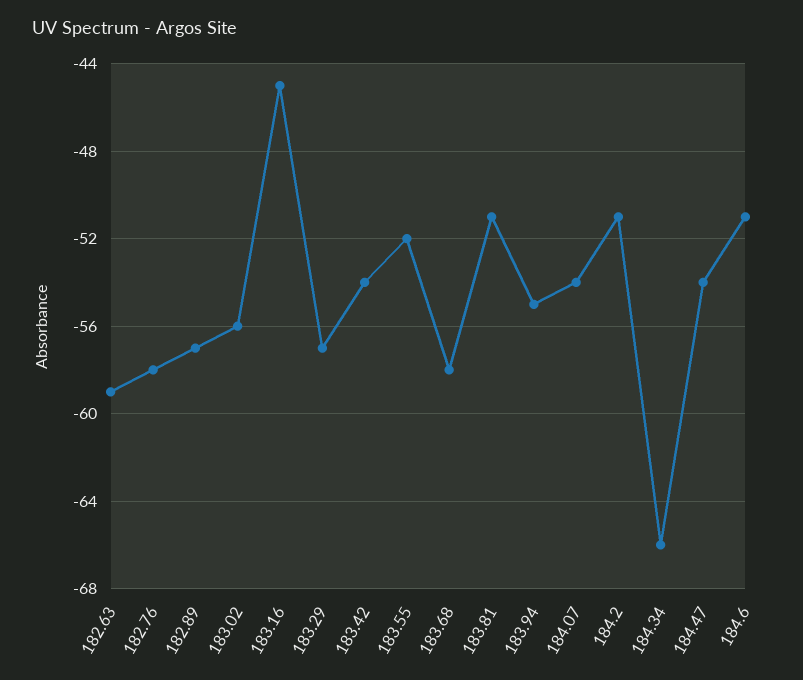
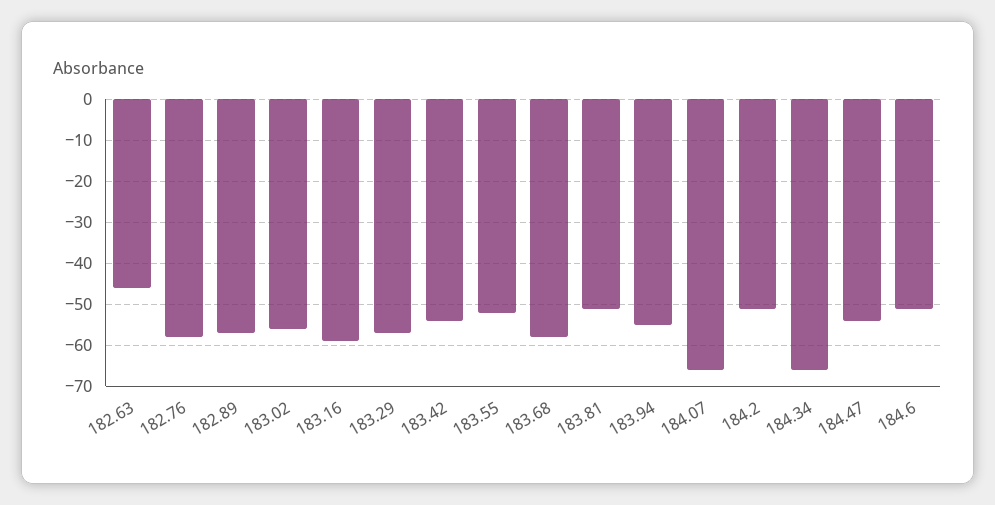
  {
-   "182.63": -59,
+   "182.63": -45,
    "182.76": -58,
    "182.89": -57,
    "183.02": -56,
-   "183.16": -45,
+   "183.16": -60,
    "183.29": -57,
    "183.42": -54,
    "183.55": -52,
    "183.68": -58,
    "183.81": -51,
    "183.94": -55,
-   "184.07": -54,
+   "184.07": -65,
    "184.2": -51,
    "184.34": -66,
    "184.47": -54,
    "184.6": -51
  }

